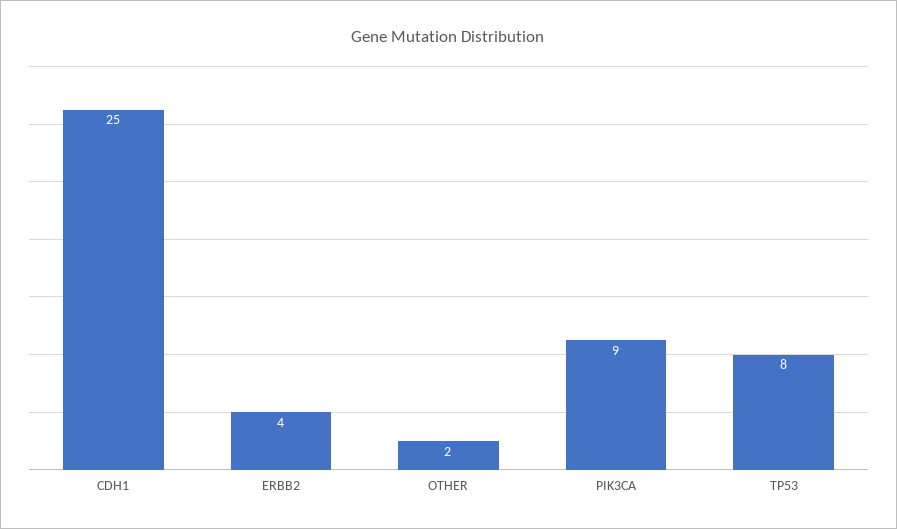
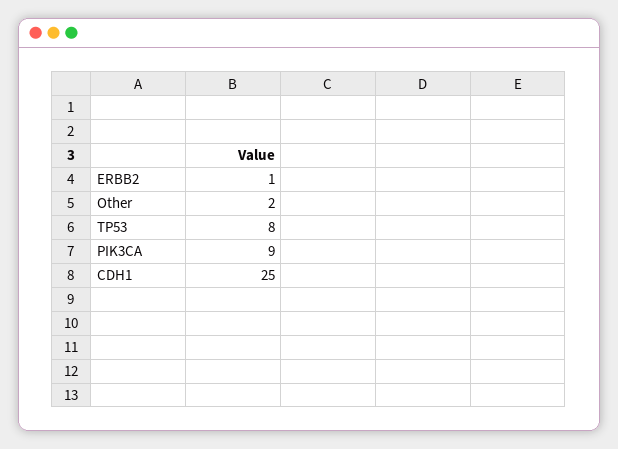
  {
    "CDH1": 25,
-   "ERBB2": 4,
+   "ERBB2": 1,
    "OTHER": 2,
    "PIK3CA": 9,
    "TP53": 8
  }

